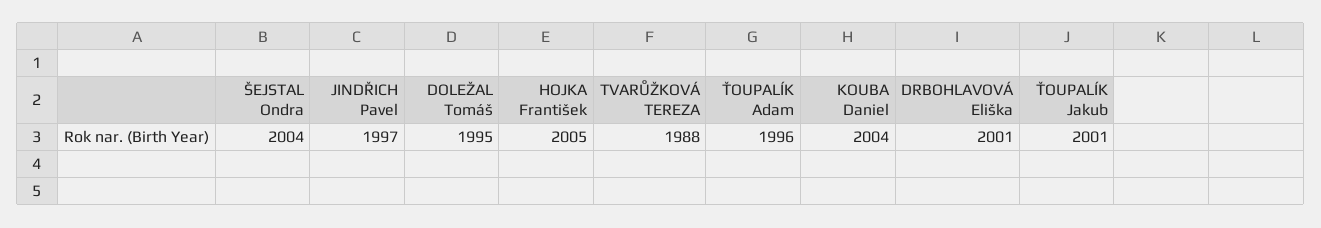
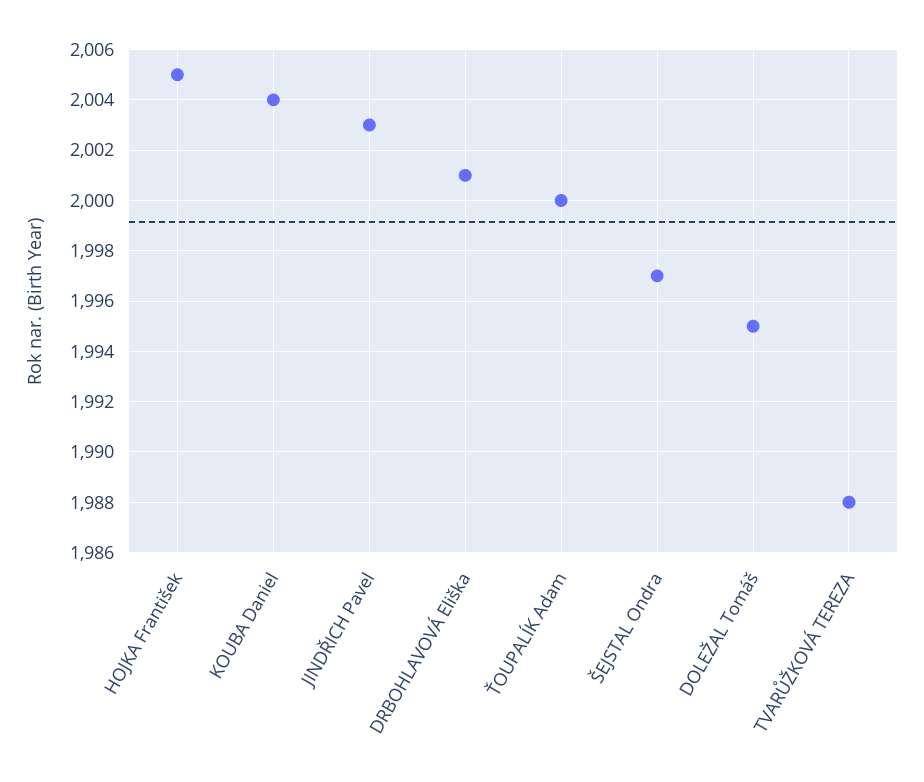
  {
-   "ŠEJSTAL Ondra": 2004,
+   "ŠEJSTAL Ondra": 1997,
-   "JINDŘICH Pavel": 1997,
+   "JINDŘICH Pavel": 2003,
    "DOLEŽAL Tomáš": 1995,
    "HOJKA František": 2005,
    "TVARŮŽKOVÁ TEREZA": 1988,
-   "ŤOUPALÍK Adam": 1996,
+   "ŤOUPALÍK Adam": 2000,
    "KOUBA Daniel": 2004,
-   "DRBOHLAVOVÁ Eliška": 2001,
+   "DRBOHLAVOVÁ Eliška": 2001
-   "ŤOUPALÍK Jakub": 2001
  }

